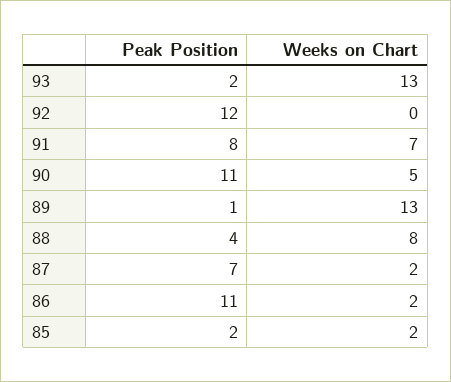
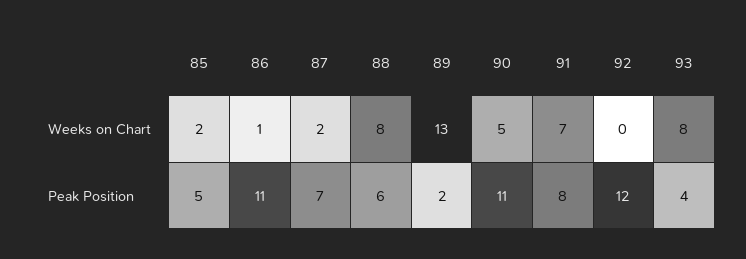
  {
    "Peak Position": {
-     "93": 2,
+     "93": 4,
      "92": 12,
      "91": 8,
      "90": 11,
-     "89": 1,
+     "89": 2,
-     "88": 4,
+     "88": 6,
      "87": 7,
      "86": 11,
-     "85": 2
+     "85": 5
    },
    "Weeks on Chart": {
-     "93": 13,
+     "93": 8,
      "92": 0,
      "91": 7,
      "90": 5,
      "89": 13,
      "88": 8,
      "87": 2,
-     "86": 2,
+     "86": 1,
      "85": 2
    }
  }

